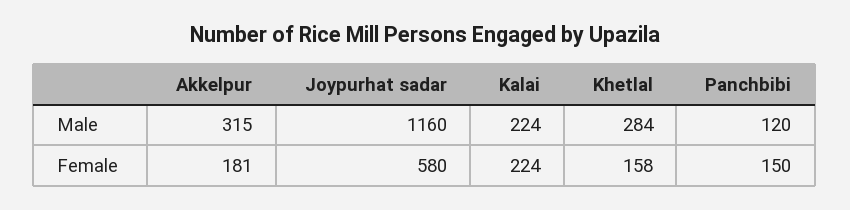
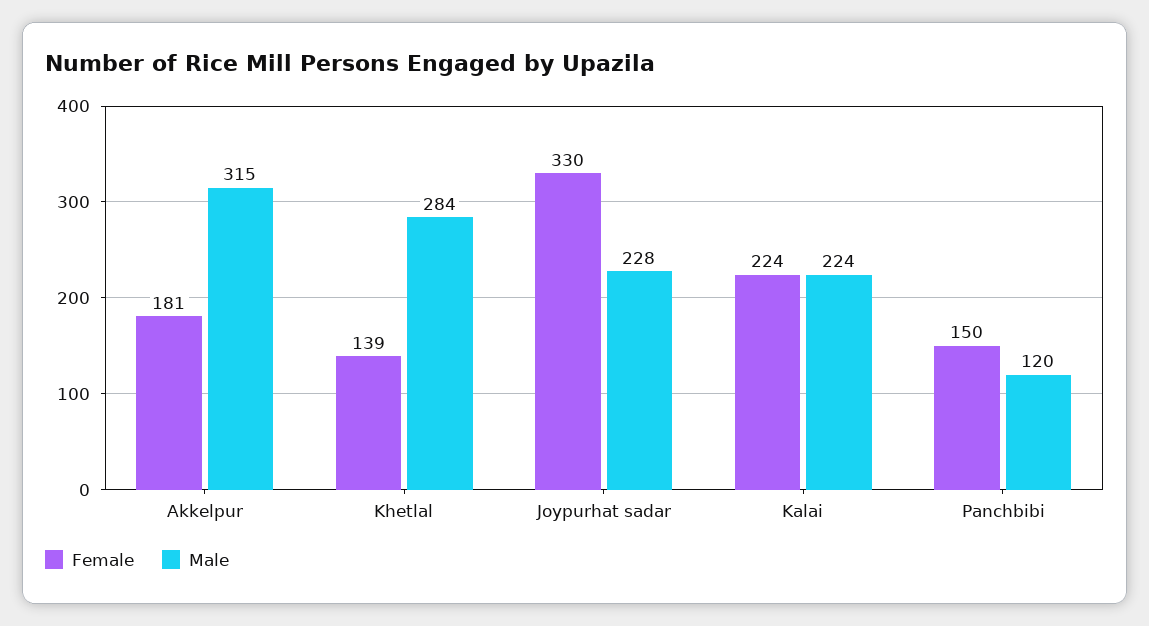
  {
    "Male": {
      "Akkelpur": 315,
-     "Joypurhat sadar": 1160,
+     "Joypurhat sadar": 228,
      "Kalai": 224,
      "Khetlal": 284,
      "Panchbibi": 120
    },
    "Female": {
      "Akkelpur": 181,
-     "Joypurhat sadar": 580,
+     "Joypurhat sadar": 330,
      "Kalai": 224,
-     "Khetlal": 158,
+     "Khetlal": 139,
      "Panchbibi": 150
    }
  }

